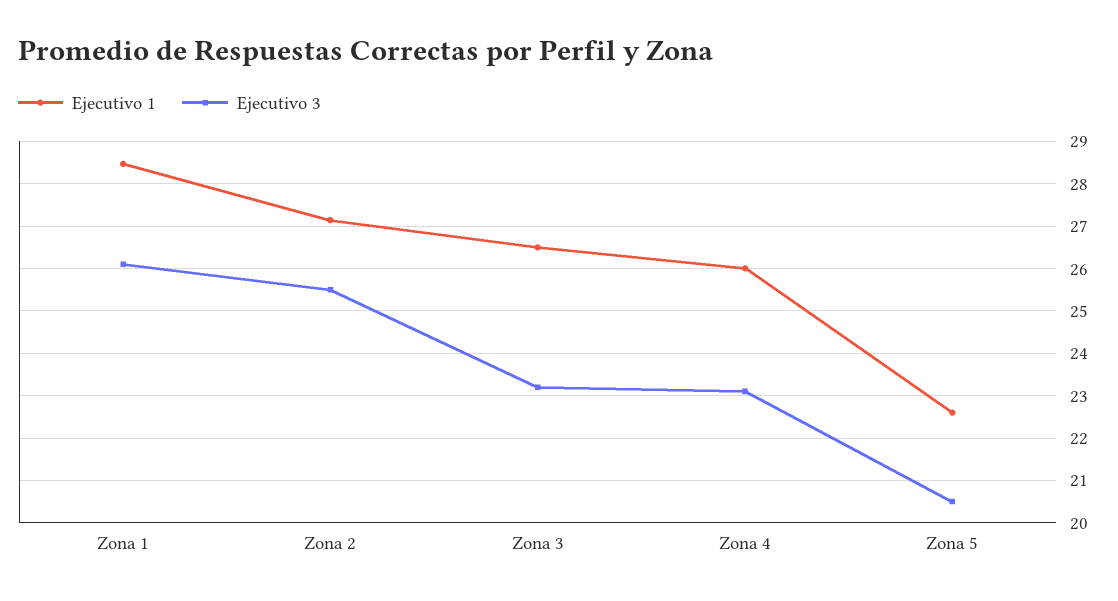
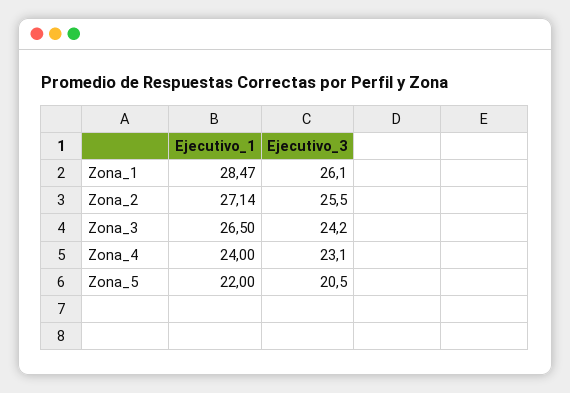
  {
    "Ejecutivo 1": {
      "Zona 1": 28.47,
      "Zona 2": 27.14,
      "Zona 3": 26.5,
-     "Zona 4": 26,
+     "Zona 4": 24,
-     "Zona 5": 22.6
+     "Zona 5": 22
    },
    "Ejecutivo 3": {
      "Zona 1": 26.1,
      "Zona 2": 25.5,
-     "Zona 3": 23.2,
+     "Zona 3": 24.2,
      "Zona 4": 23.1,
      "Zona 5": 20.5
    }
  }

